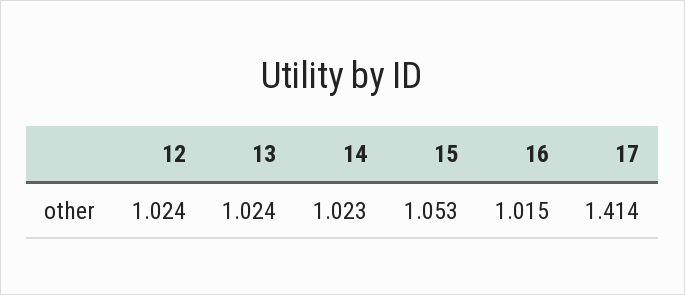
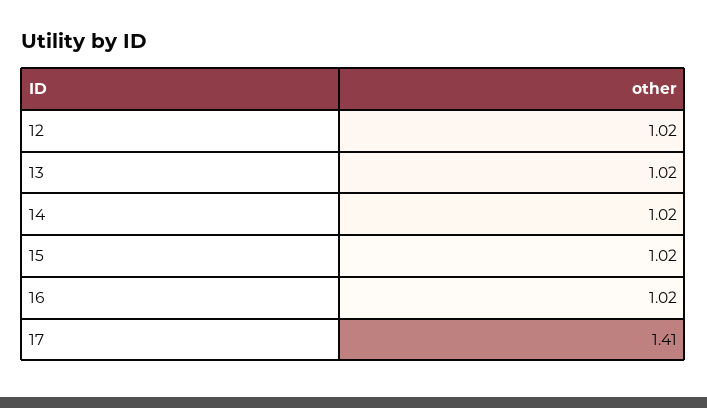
  {
    "12": 1.024,
    "13": 1.024,
    "14": 1.023,
-   "15": 1.053,
+   "15": 1.02,
    "16": 1.015,
    "17": 1.414
  }

